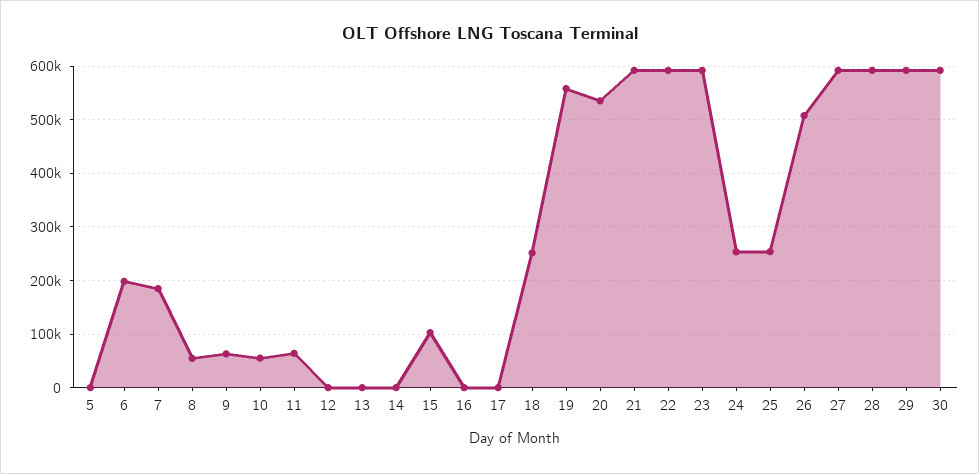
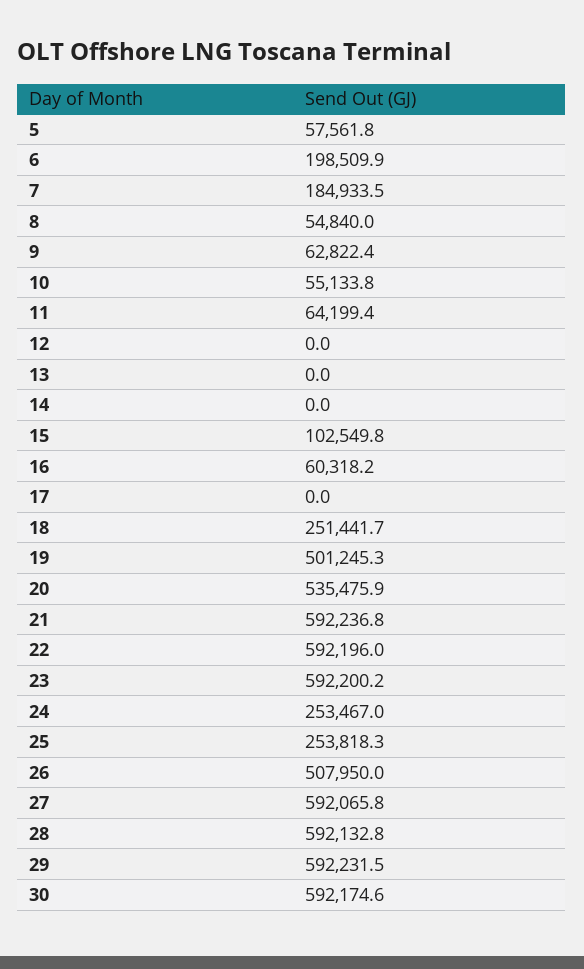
  {
-   "5": 0,
+   "5": 57561.8,
    "6": 198509.9,
    "7": 184933.5,
    "8": 54840,
    "9": 62822.4,
    "10": 55133.8,
    "11": 64199.4,
    "12": 0,
    "13": 0,
    "14": 0,
    "15": 102549.8,
-   "16": 0,
+   "16": 60318.2,
    "17": 0,
    "18": 251441.7,
-   "19": 560000,
+   "19": 501245.3,
    "20": 535475.9,
    "21": 592236.8,
    "22": 592196,
    "23": 592200.2,
    "24": 253467,
    "25": 253818.3,
    "26": 507950,
    "27": 592065.8,
    "28": 592132.8,
    "29": 592231.5,
    "30": 592174.6
  }

